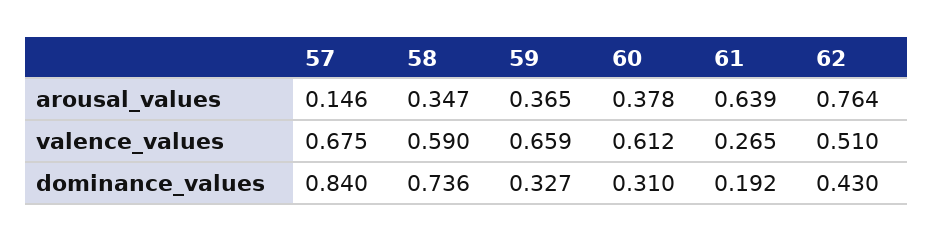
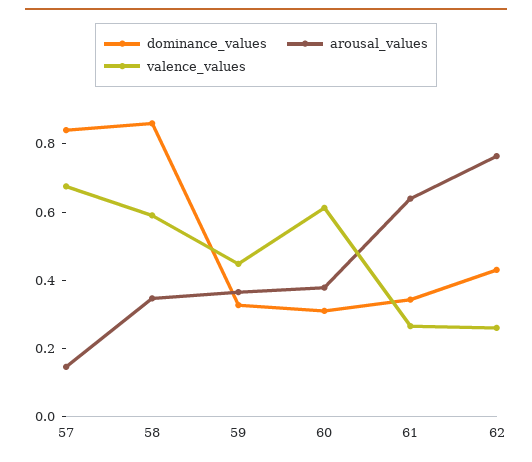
  {
    "arousal_values": {
      "57": 0.146,
      "58": 0.347,
      "59": 0.365,
      "60": 0.378,
      "61": 0.639,
      "62": 0.764
    },
    "valence_values": {
      "57": 0.675,
      "58": 0.59,
-     "59": 0.659,
+     "59": 0.45,
      "60": 0.612,
      "61": 0.265,
-     "62": 0.51
+     "62": 0.25
    },
    "dominance_values": {
      "57": 0.84,
-     "58": 0.736,
+     "58": 0.85,
      "59": 0.327,
      "60": 0.31,
-     "61": 0.192,
+     "61": 0.35,
      "62": 0.43
    }
  }

